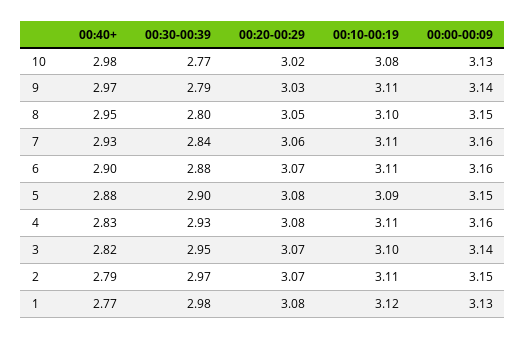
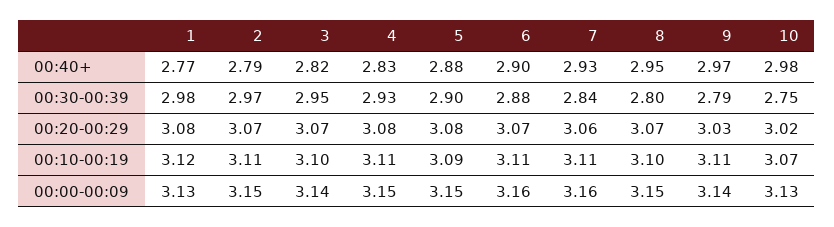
  {
    "00:40+": {
      "10": 2.98,
      "9": 2.97,
      "8": 2.95,
      "7": 2.93,
      "6": 2.9,
      "5": 2.88,
      "4": 2.83,
      "3": 2.82,
      "2": 2.79,
      "1": 2.77
    },
    "00:30-00:39": {
-     "10": 2.77,
+     "10": 2.75,
      "9": 2.79,
      "8": 2.8,
      "7": 2.84,
      "6": 2.88,
      "5": 2.9,
      "4": 2.93,
      "3": 2.95,
      "2": 2.97,
      "1": 2.98
    },
    "00:20-00:29": {
      "10": 3.02,
      "9": 3.03,
-     "8": 3.05,
+     "8": 3.07,
      "7": 3.06,
      "6": 3.07,
      "5": 3.08,
      "4": 3.08,
      "3": 3.07,
      "2": 3.07,
      "1": 3.08
    },
    "00:10-00:19": {
-     "10": 3.08,
+     "10": 3.07,
      "9": 3.11,
      "8": 3.1,
      "7": 3.11,
      "6": 3.11,
      "5": 3.09,
      "4": 3.11,
      "3": 3.1,
      "2": 3.11,
      "1": 3.12
    },
    "00:00-00:09": {
      "10": 3.13,
      "9": 3.14,
      "8": 3.15,
      "7": 3.16,
      "6": 3.16,
      "5": 3.15,
-     "4": 3.16,
+     "4": 3.15,
      "3": 3.14,
      "2": 3.15,
      "1": 3.13
    }
  }

